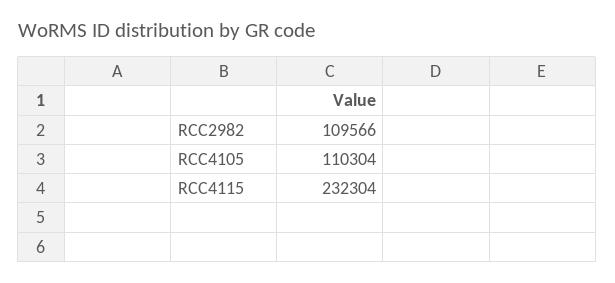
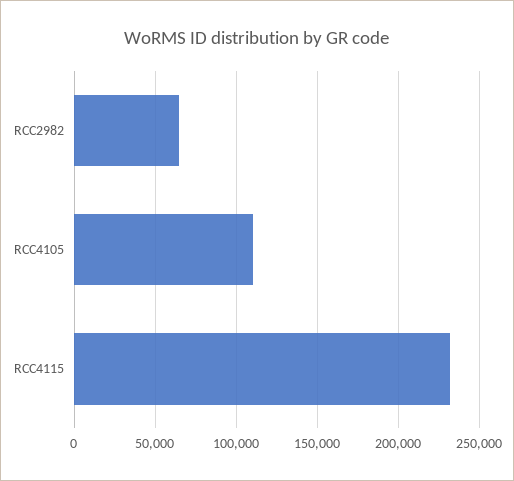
  {
-   "RCC2982": 109566,
+   "RCC2982": 65000,
    "RCC4105": 110304,
    "RCC4115": 232304
  }

